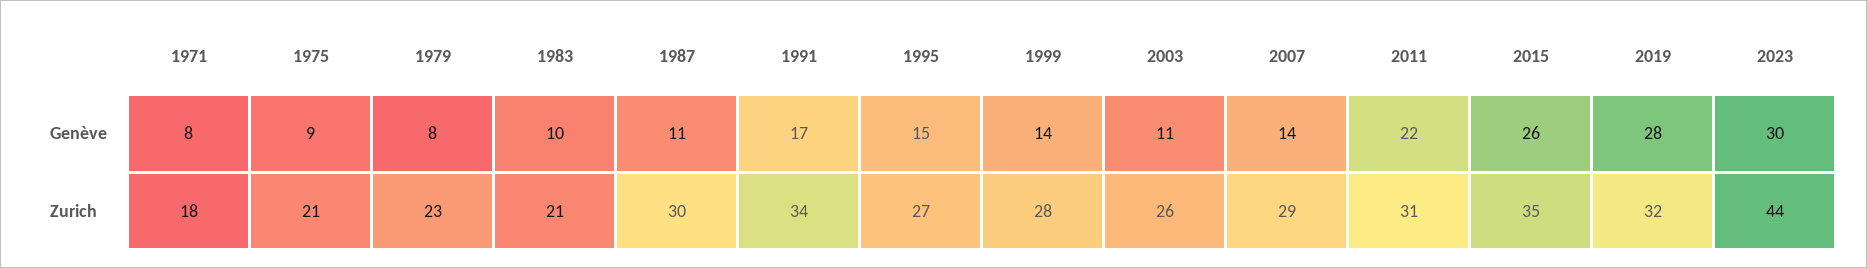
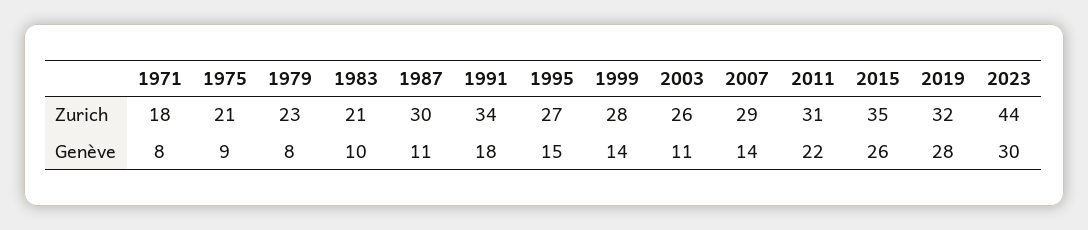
  {
    "1971": {
      "Genève": 8,
      "Zurich": 18
    },
    "1975": {
      "Genève": 9,
      "Zurich": 21
    },
    "1979": {
      "Genève": 8,
      "Zurich": 23
    },
    "1983": {
      "Genève": 10,
      "Zurich": 21
    },
    "1987": {
      "Genève": 11,
      "Zurich": 30
    },
    "1991": {
-     "Genève": 17,
+     "Genève": 18,
      "Zurich": 34
    },
    "1995": {
      "Genève": 15,
      "Zurich": 27
    },
    "1999": {
      "Genève": 14,
      "Zurich": 28
    },
    "2003": {
      "Genève": 11,
      "Zurich": 26
    },
    "2007": {
      "Genève": 14,
      "Zurich": 29
    },
    "2011": {
      "Genève": 22,
      "Zurich": 31
    },
    "2015": {
      "Genève": 26,
      "Zurich": 35
    },
    "2019": {
      "Genève": 28,
      "Zurich": 32
    },
    "2023": {
      "Genève": 30,
      "Zurich": 44
    }
  }

